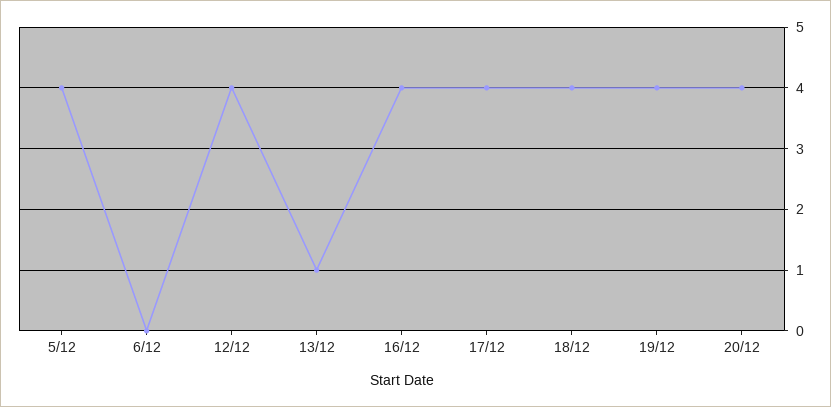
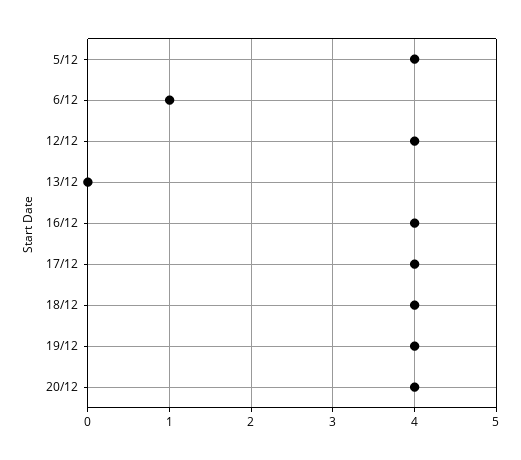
  {
    "5/12": 4,
-   "6/12": 0,
+   "6/12": 1,
    "12/12": 4,
-   "13/12": 1,
+   "13/12": 0,
    "16/12": 4,
    "17/12": 4,
    "18/12": 4,
    "19/12": 4,
    "20/12": 4
  }

